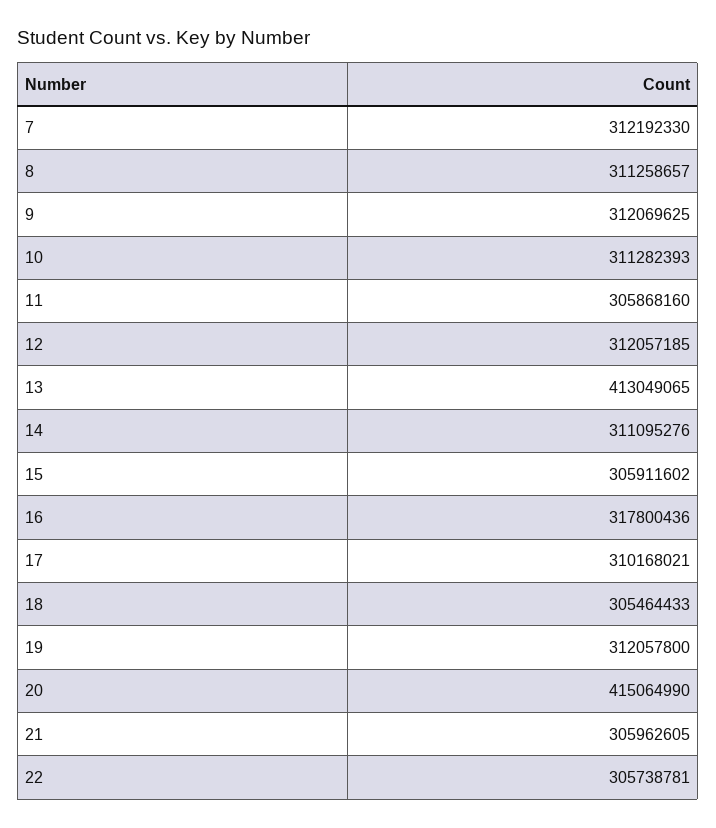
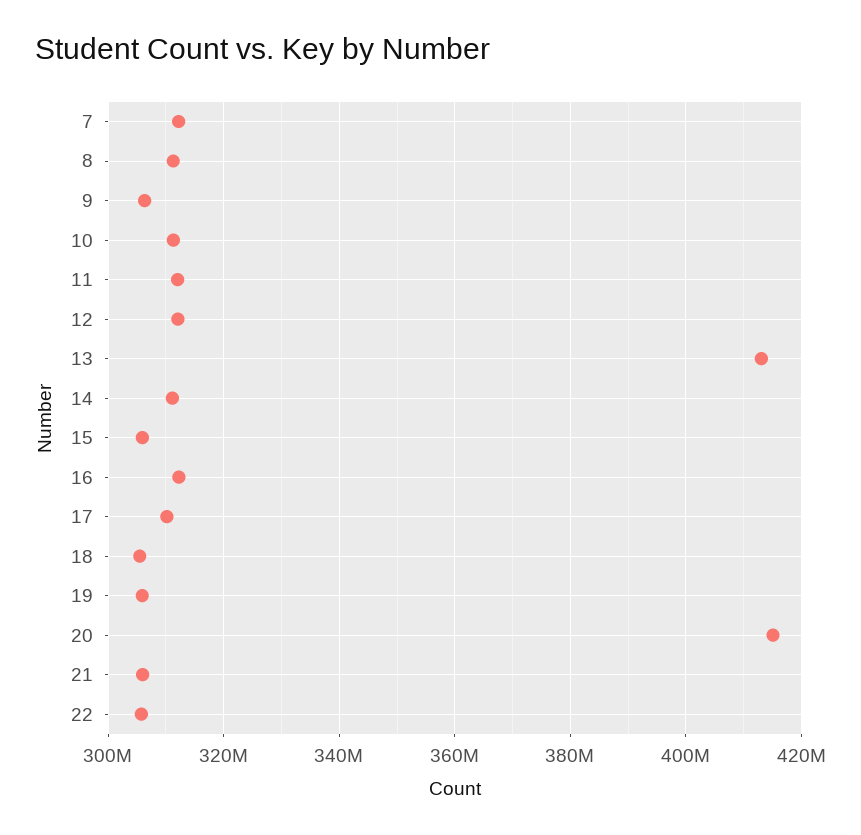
  {
    "7": 312192330,
    "8": 311258657,
-   "9": 312069625,
+   "9": 306000000,
    "10": 311282393,
-   "11": 305868160,
+   "11": 312000000,
    "12": 312057185,
    "13": 413049065,
    "14": 311095276,
    "15": 305911602,
-   "16": 317800436,
+   "16": 312000000,
    "17": 310168021,
    "18": 305464433,
-   "19": 312057800,
+   "19": 306000000,
    "20": 415064990,
    "21": 305962605,
    "22": 305738781
  }

